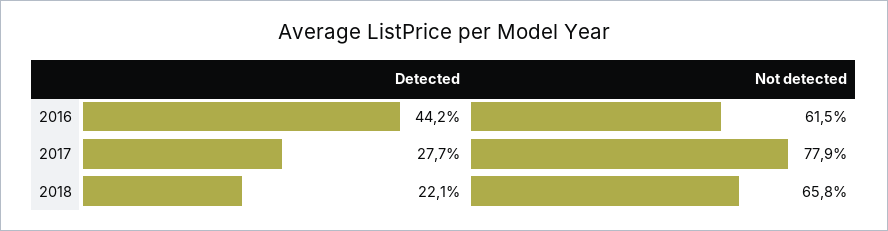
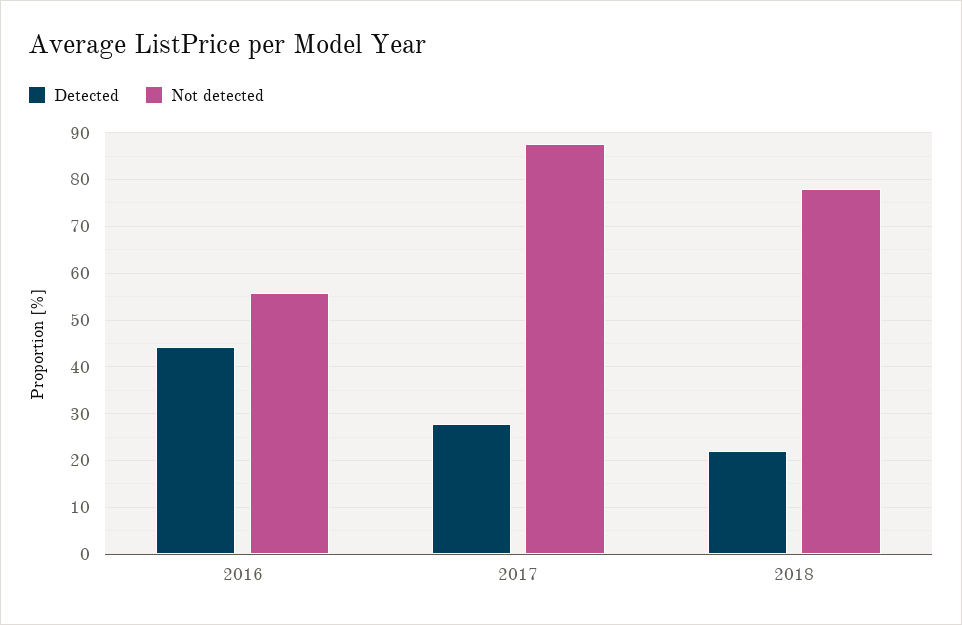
  {
    "Detected": {
      "2016": 44.2,
      "2017": 27.7,
      "2018": 22.1
    },
    "Not detected": {
-     "2016": 61.5,
+     "2016": 56,
-     "2017": 77.9,
+     "2017": 88,
-     "2018": 65.8
+     "2018": 78
    }
  }

